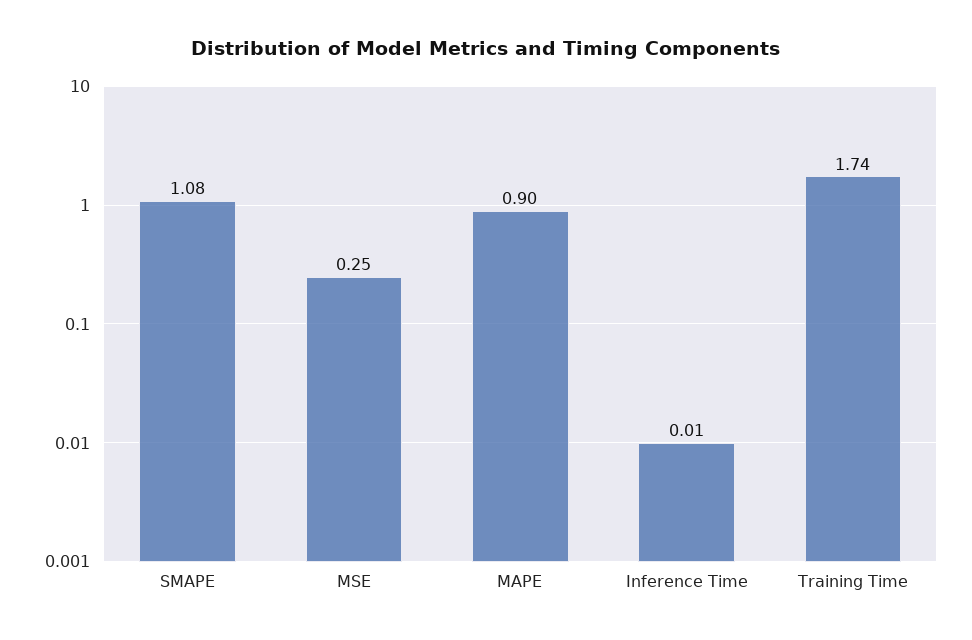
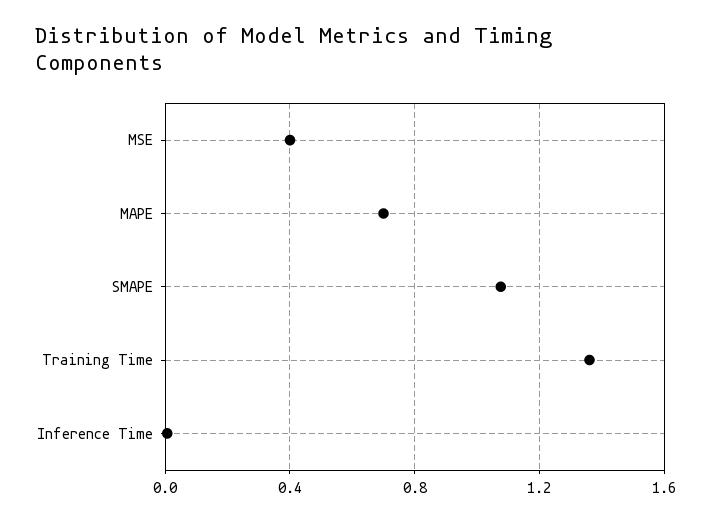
  {
    "SMAPE": 1.08,
-   "MSE": 0.25,
+   "MSE": 0.4,
-   "MAPE": 0.9,
+   "MAPE": 0.7,
    "Inference Time": 0.01,
-   "Training Time": 1.74
+   "Training Time": 1.35
  }

